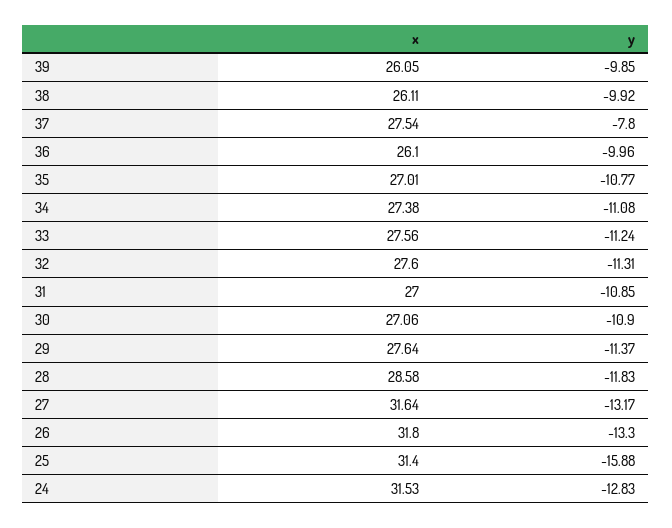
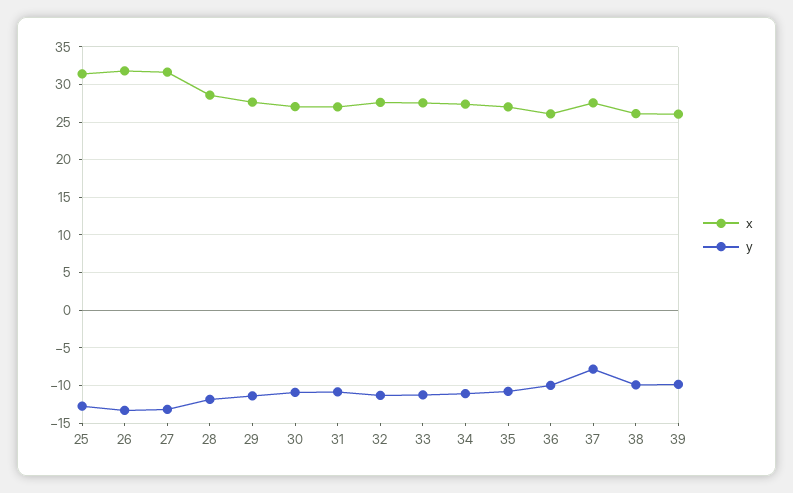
  {
    "x": {
      "39": 26.05,
      "38": 26.11,
      "37": 27.54,
      "36": 26.1,
      "35": 27.01,
      "34": 27.38,
      "33": 27.56,
      "32": 27.6,
      "31": 27,
      "30": 27.06,
      "29": 27.64,
      "28": 28.58,
      "27": 31.64,
      "26": 31.8,
-     "25": 31.4,
+     "25": 31.4
-     "24": 31.53
    },
    "y": {
      "39": -9.85,
      "38": -9.92,
      "37": -7.8,
      "36": -9.96,
      "35": -10.77,
      "34": -11.08,
      "33": -11.24,
      "32": -11.31,
      "31": -10.85,
      "30": -10.9,
      "29": -11.37,
      "28": -11.83,
      "27": -13.17,
      "26": -13.3,
-     "25": -15.88,
+     "25": -13
-     "24": -12.83
    }
  }

